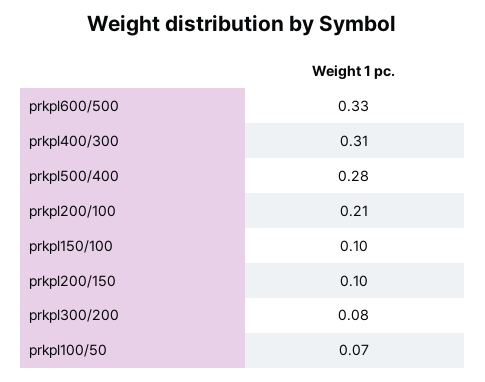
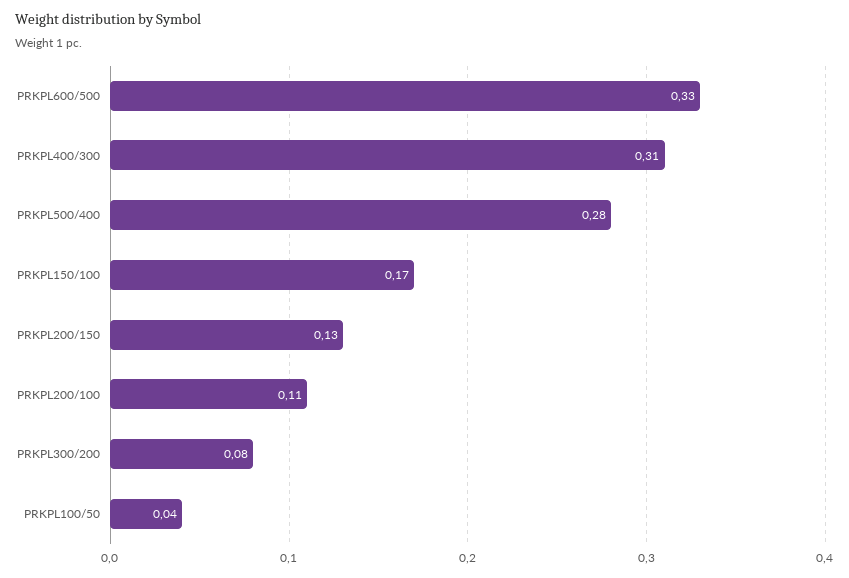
  {
    "prkpl600/500": 0.33,
    "prkpl400/300": 0.31,
    "prkpl500/400": 0.28,
-   "prkpl200/100": 0.21,
+   "prkpl200/100": 0.11,
-   "prkpl150/100": 0.1,
+   "prkpl150/100": 0.17,
-   "prkpl200/150": 0.1,
+   "prkpl200/150": 0.13,
    "prkpl300/200": 0.08,
-   "prkpl100/50": 0.07
+   "prkpl100/50": 0.04
  }

